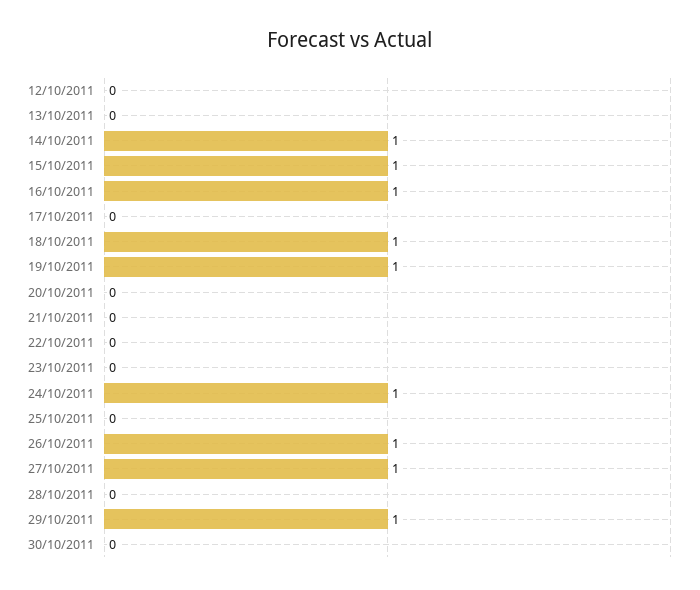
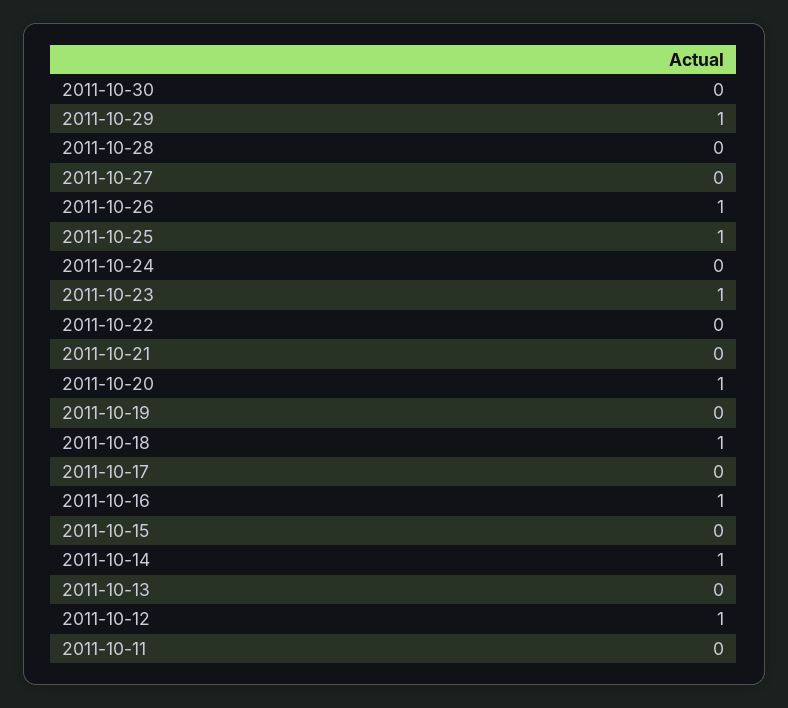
  {
-   "12/10/2011": 0,
+   "12/10/2011": 1,
    "13/10/2011": 0,
    "14/10/2011": 1,
-   "15/10/2011": 1,
+   "15/10/2011": 0,
    "16/10/2011": 1,
    "17/10/2011": 0,
    "18/10/2011": 1,
-   "19/10/2011": 1,
+   "19/10/2011": 0,
-   "20/10/2011": 0,
+   "20/10/2011": 1,
    "21/10/2011": 0,
    "22/10/2011": 0,
-   "23/10/2011": 0,
+   "23/10/2011": 1,
-   "24/10/2011": 1,
+   "24/10/2011": 0,
-   "25/10/2011": 0,
+   "25/10/2011": 1,
    "26/10/2011": 1,
-   "27/10/2011": 1,
+   "27/10/2011": 0,
    "28/10/2011": 0,
    "29/10/2011": 1,
-   "30/10/2011": 0
+   "30/10/2011": 0,
+   "2011-10-11": 0
  }

